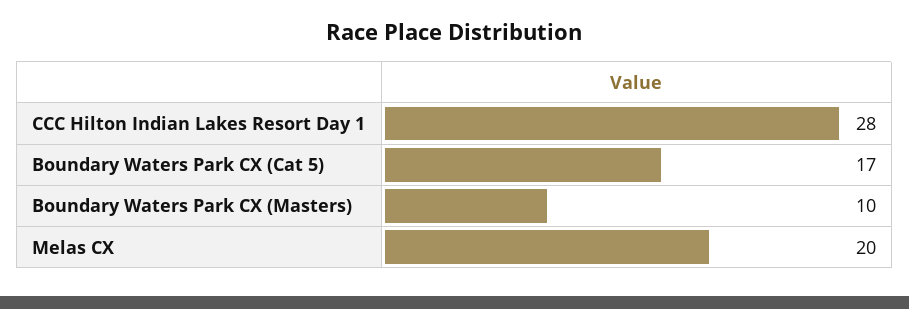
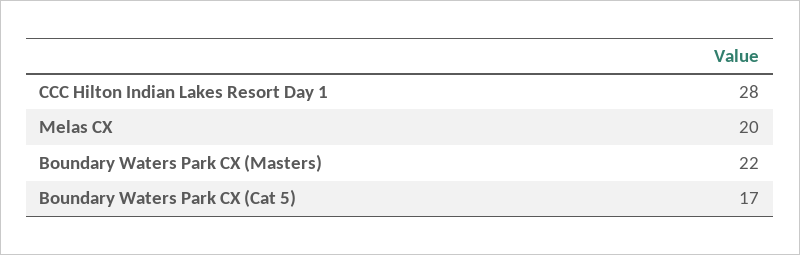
  {
    "CCC Hilton Indian Lakes Resort Day 1": 28,
    "Boundary Waters Park CX (Cat 5)": 17,
-   "Boundary Waters Park CX (Masters)": 10,
+   "Boundary Waters Park CX (Masters)": 22,
    "Melas CX": 20
  }

